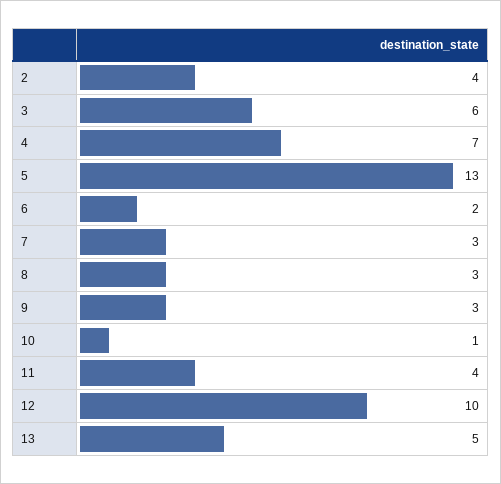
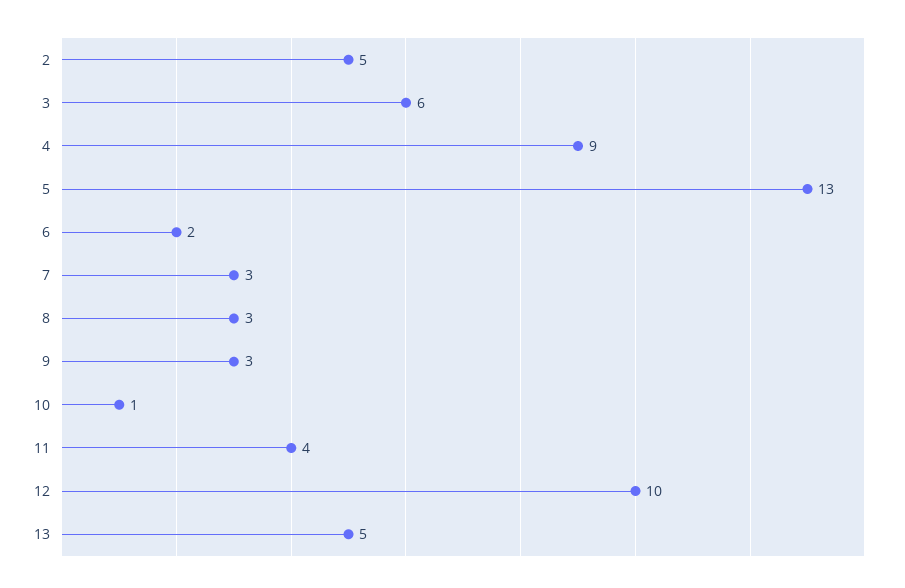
  {
-   "2": 4,
+   "2": 5,
    "3": 6,
-   "4": 7,
+   "4": 9,
    "5": 13,
    "6": 2,
    "7": 3,
    "8": 3,
    "9": 3,
    "10": 1,
    "11": 4,
    "12": 10,
    "13": 5
  }

